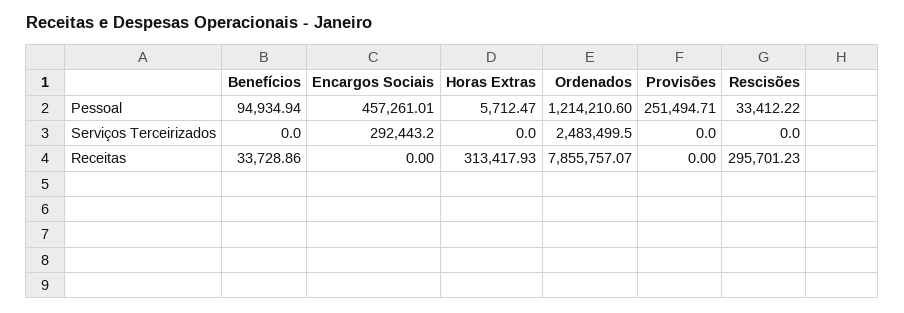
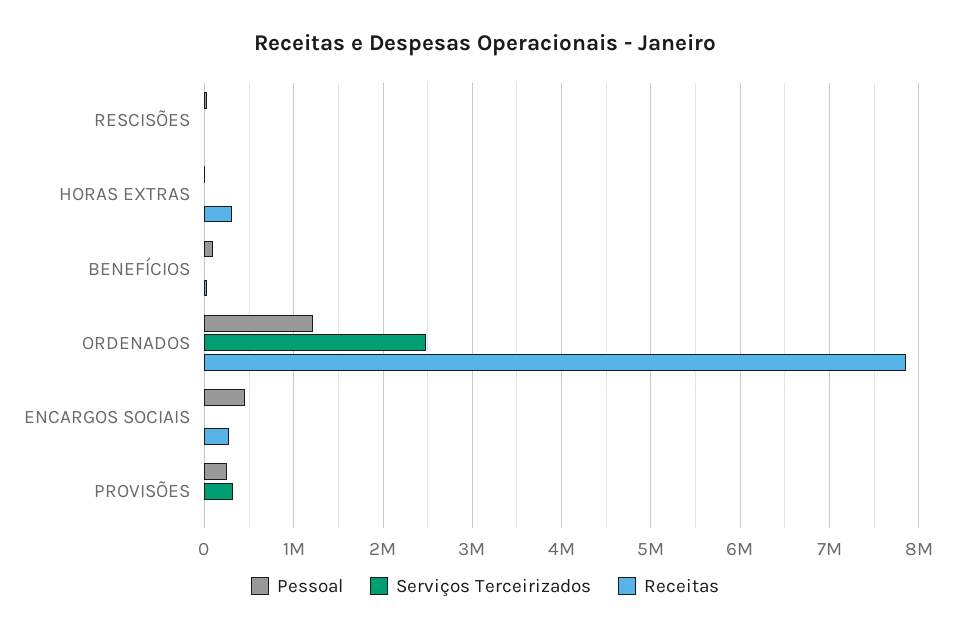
  {
    "Pessoal": {
      "Benefícios": 94934.94,
      "Encargos Sociais": 457261.01,
      "Horas Extras": 5712.47,
      "Ordenados": 1214210.6,
      "Provisões": 251494.71,
      "Rescisões": 33412.22
    },
    "Serviços Terceirizados": {
      "Benefícios": 0,
-     "Encargos Sociais": 292443.2,
+     "Encargos Sociais": 0,
      "Horas Extras": 0,
      "Ordenados": 2483499.5,
-     "Provisões": 0,
+     "Provisões": 300000,
      "Rescisões": 0
    },
    "Receitas": {
      "Benefícios": 33728.86,
-     "Encargos Sociais": 0,
+     "Encargos Sociais": 300000,
      "Horas Extras": 313417.93,
      "Ordenados": 7855757.07,
      "Provisões": 0,
-     "Rescisões": 295701.23
+     "Rescisões": 0
    }
  }

